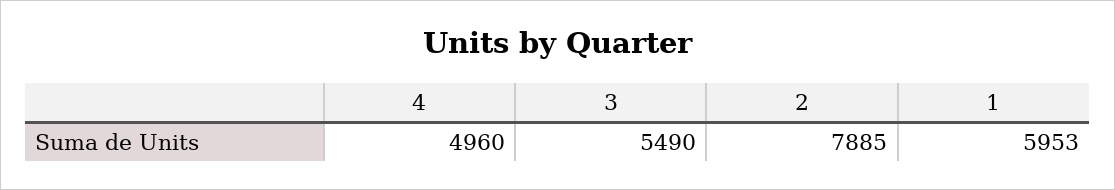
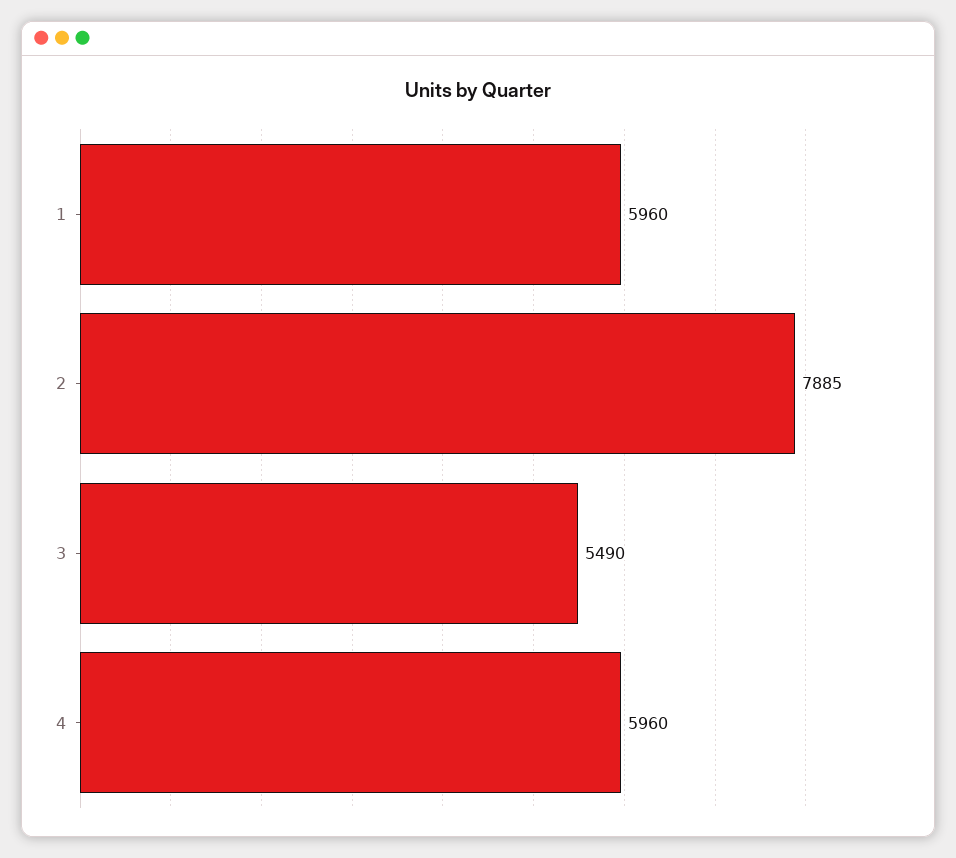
  {
-   "4": 4960,
+   "4": 5960,
    "3": 5490,
    "2": 7885,
-   "1": 5953
+   "1": 5960
  }

